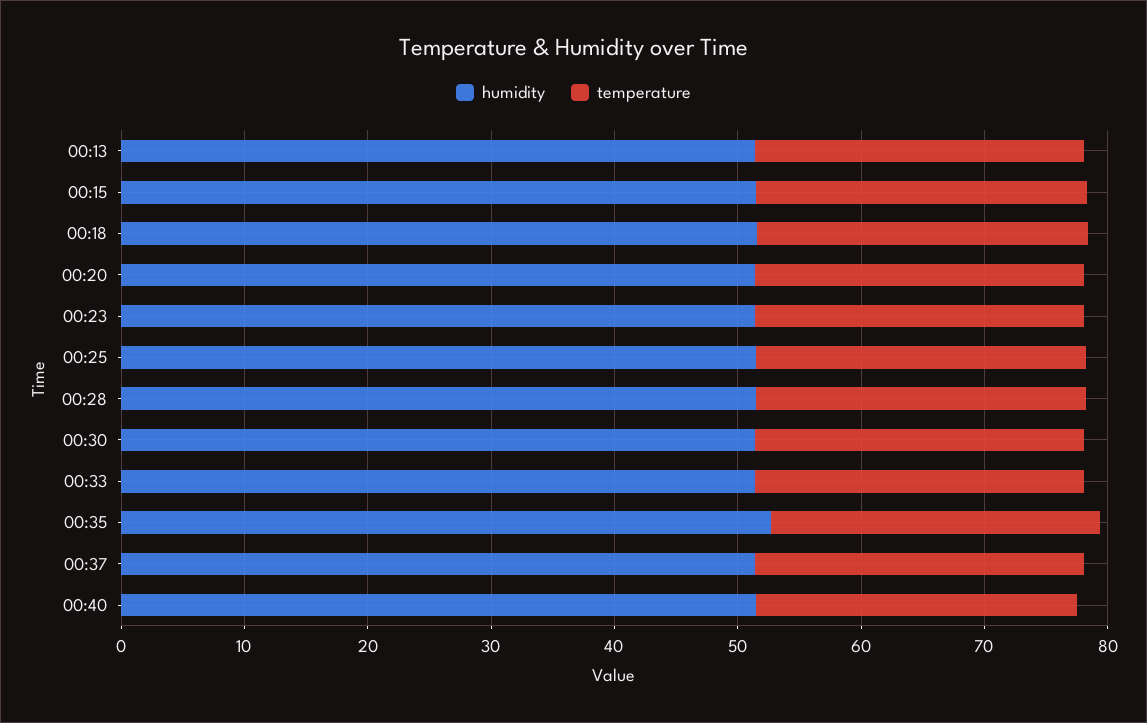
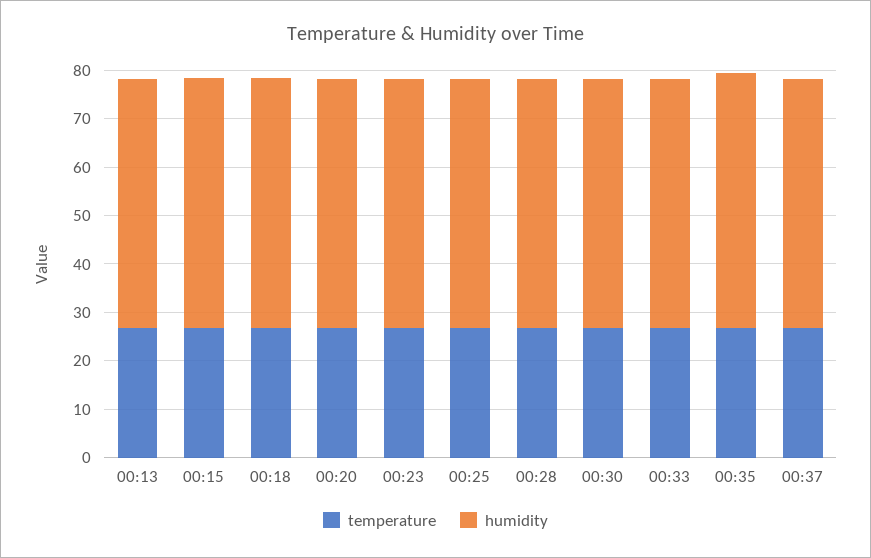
  {
    "humidity": {
      "00:13": 52,
      "00:15": 52,
      "00:18": 52,
      "00:20": 52,
      "00:23": 52,
      "00:25": 52,
      "00:28": 52,
      "00:30": 52,
      "00:33": 52,
      "00:35": 52,
-     "00:37": 52,
+     "00:37": 52
-     "00:40": 52
    },
    "temperature": {
      "00:13": 26,
      "00:15": 26,
      "00:18": 26,
      "00:20": 26,
      "00:23": 26,
      "00:25": 26,
      "00:28": 26,
      "00:30": 26,
      "00:33": 26,
      "00:35": 26,
-     "00:37": 26,
+     "00:37": 26
-     "00:40": 26
    }
  }

